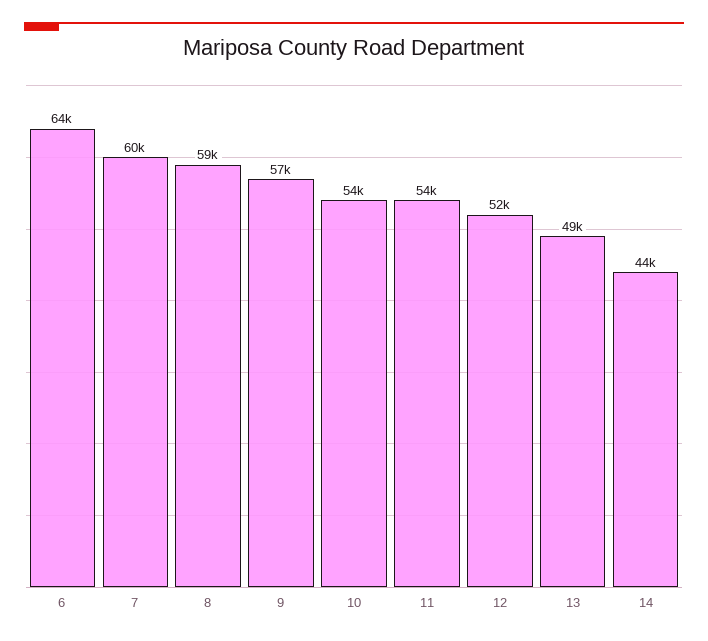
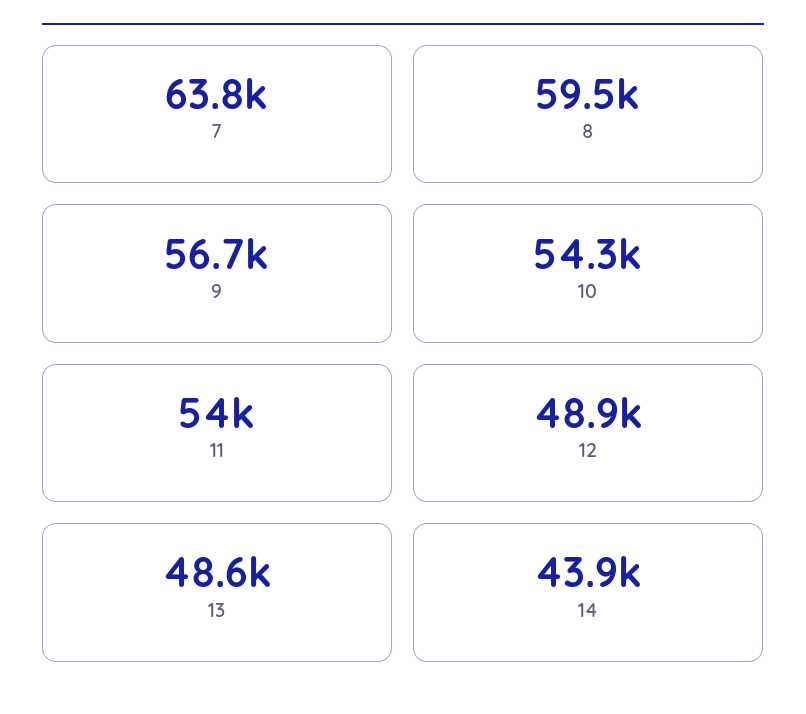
  {
-   "6": 64000,
-   "7": 60000,
+   "7": 63800,
    "8": 59500,
    "9": 56700,
    "10": 54300,
    "11": 54000,
-   "12": 52000,
+   "12": 48900,
    "13": 48600,
    "14": 43900
  }

